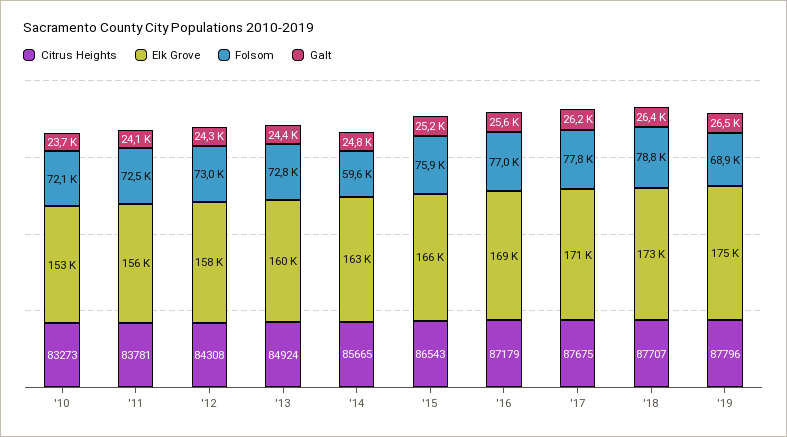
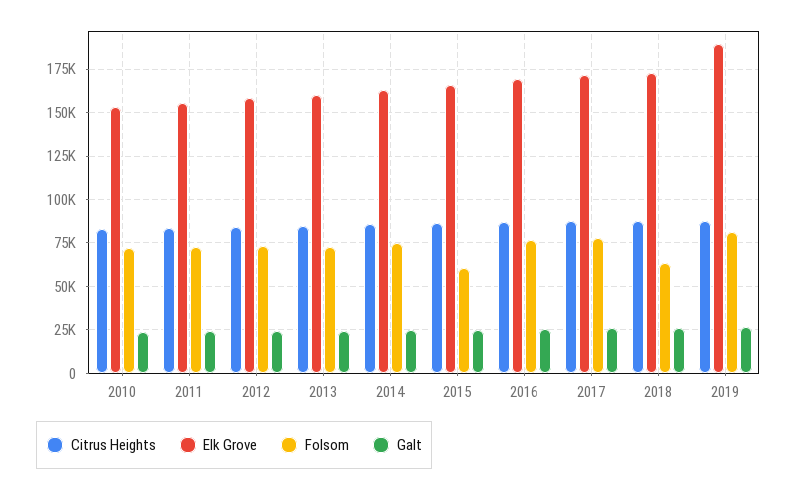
  {
    "Citrus Heights": {
      "'10": 83273,
      "'11": 83781,
      "'12": 84308,
      "'13": 84924,
      "'14": 85665,
      "'15": 86543,
      "'16": 87179,
      "'17": 87675,
      "'18": 87707,
      "'19": 87796
    },
    "Elk Grove": {
      "'10": 153000,
      "'11": 156000,
      "'12": 158000,
      "'13": 160000,
      "'14": 163000,
      "'15": 166000,
      "'16": 169000,
      "'17": 171000,
      "'18": 173000,
-     "'19": 175000
+     "'19": 190000
    },
    "Folsom": {
      "'10": 72100,
      "'11": 72500,
      "'12": 73000,
      "'13": 72800,
-     "'14": 59600,
+     "'14": 75000,
-     "'15": 75900,
+     "'15": 60000,
      "'16": 77000,
      "'17": 77800,
-     "'18": 78800,
+     "'18": 65000,
-     "'19": 68900
+     "'19": 80000
    },
    "Galt": {
      "'10": 23700,
      "'11": 24100,
      "'12": 24300,
      "'13": 24400,
      "'14": 24800,
      "'15": 25200,
      "'16": 25600,
      "'17": 26200,
      "'18": 26400,
      "'19": 26500
    }
  }

